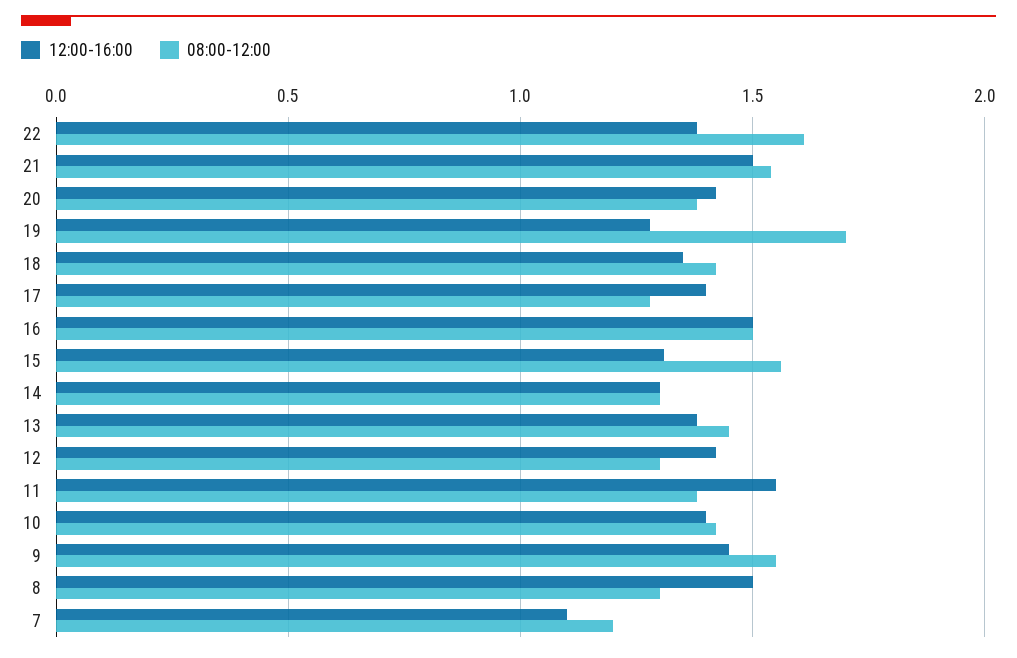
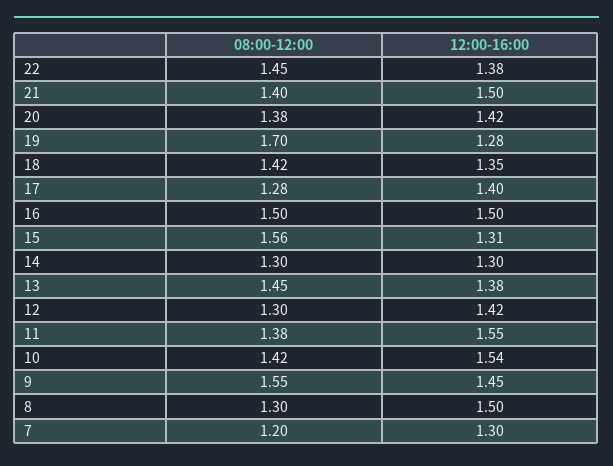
  {
    "12:00-16:00": {
      "22": 1.38,
      "21": 1.5,
      "20": 1.42,
      "19": 1.28,
      "18": 1.35,
      "17": 1.4,
      "16": 1.5,
      "15": 1.31,
      "14": 1.3,
      "13": 1.38,
      "12": 1.42,
      "11": 1.55,
-     "10": 1.4,
+     "10": 1.54,
      "9": 1.45,
      "8": 1.5,
-     "7": 1.1
+     "7": 1.3
    },
    "08:00-12:00": {
-     "22": 1.6,
+     "22": 1.45,
-     "21": 1.55,
+     "21": 1.4,
      "20": 1.38,
      "19": 1.7,
      "18": 1.42,
      "17": 1.28,
      "16": 1.5,
      "15": 1.56,
      "14": 1.3,
      "13": 1.45,
      "12": 1.3,
      "11": 1.38,
      "10": 1.42,
      "9": 1.55,
      "8": 1.3,
      "7": 1.2
    }
  }

